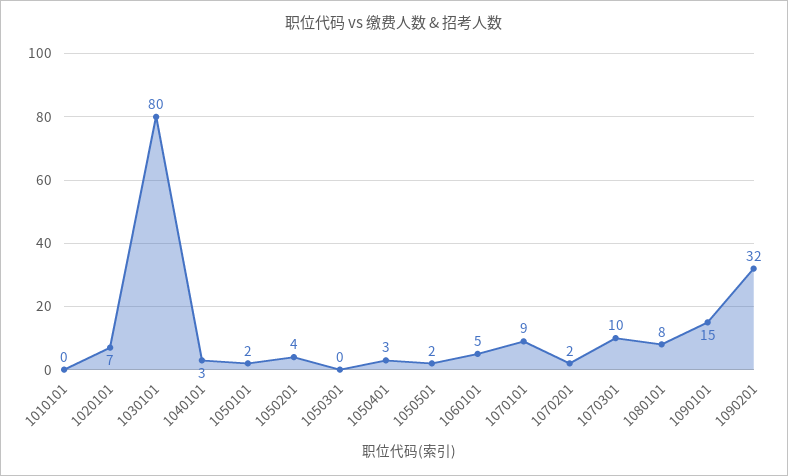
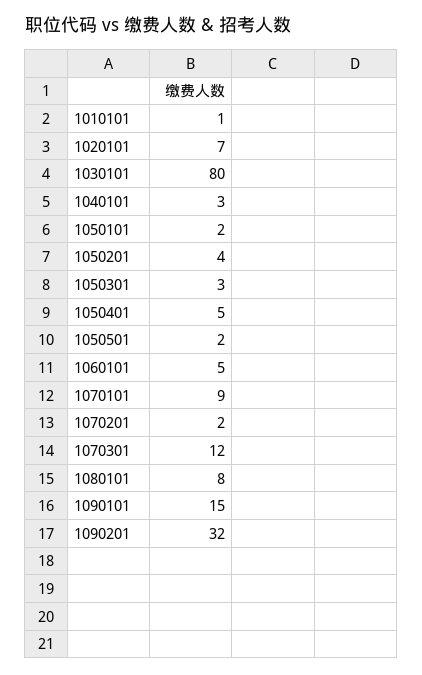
  {
-   "1010101": 0,
+   "1010101": 1,
    "1020101": 7,
    "1030101": 80,
    "1040101": 3,
    "1050101": 2,
    "1050201": 4,
-   "1050301": 0,
+   "1050301": 3,
-   "1050401": 3,
+   "1050401": 5,
    "1050501": 2,
    "1060101": 5,
    "1070101": 9,
    "1070201": 2,
-   "1070301": 10,
+   "1070301": 12,
    "1080101": 8,
    "1090101": 15,
    "1090201": 32
  }

